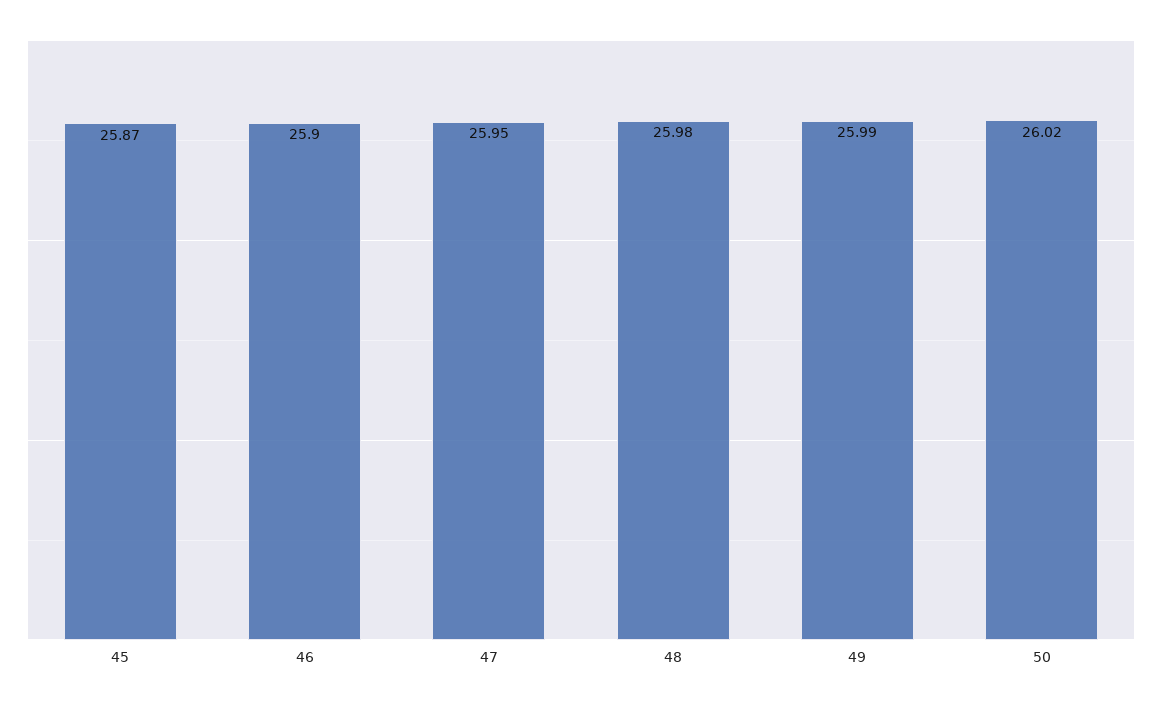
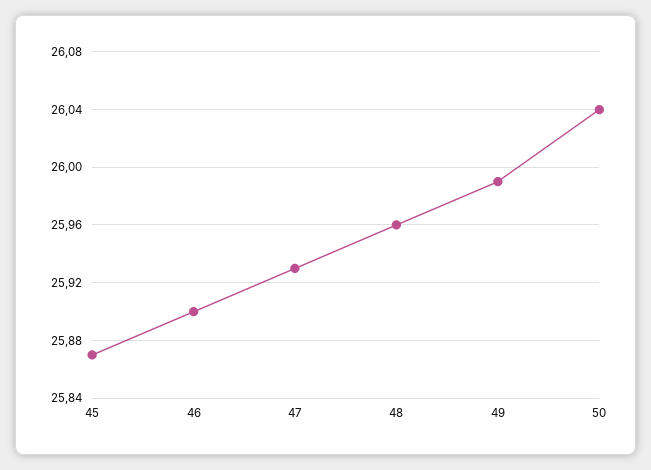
  {
    "45": 25.87,
    "46": 25.9,
-   "47": 25.95,
+   "47": 25.93,
-   "48": 25.98,
+   "48": 25.96,
    "49": 25.99,
-   "50": 26.02
+   "50": 26.04
  }

